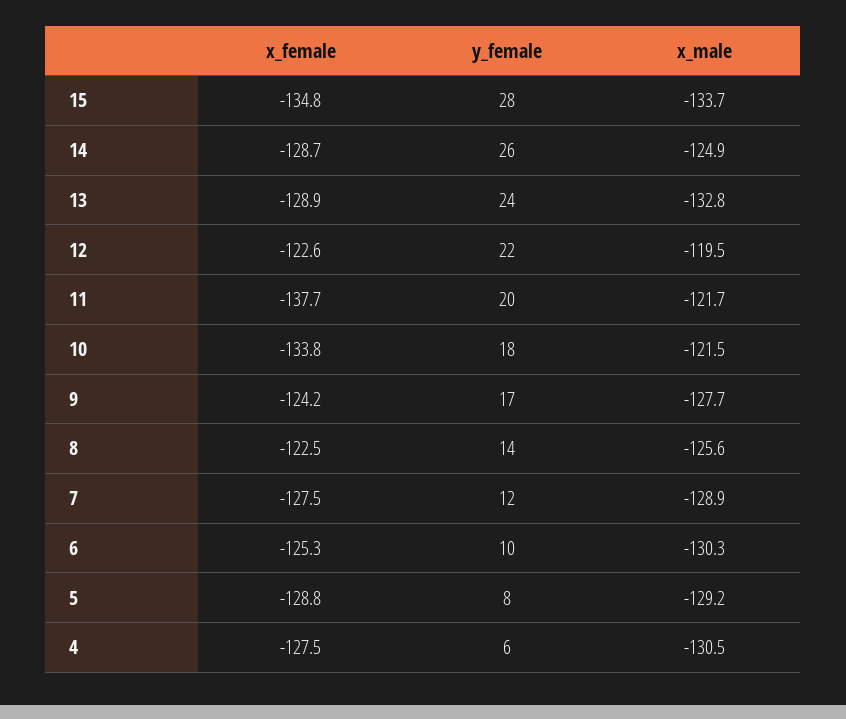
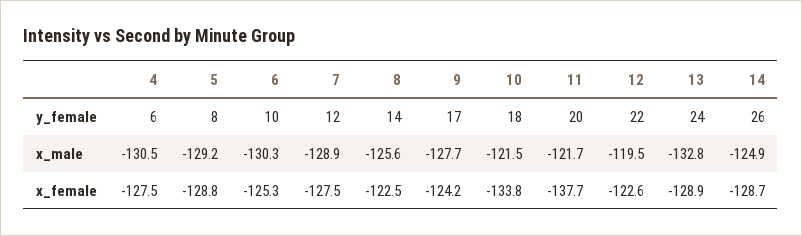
  {
    "x_female": {
-     "15": -134.8,
      "14": -128.7,
      "13": -128.9,
      "12": -122.6,
      "11": -137.7,
      "10": -133.8,
      "9": -124.2,
      "8": -122.5,
      "7": -127.5,
      "6": -125.3,
      "5": -128.8,
      "4": -127.5
    },
    "y_female": {
-     "15": 28,
      "14": 26,
      "13": 24,
      "12": 22,
      "11": 20,
      "10": 18,
      "9": 17,
      "8": 14,
      "7": 12,
      "6": 10,
      "5": 8,
      "4": 6
    },
    "x_male": {
-     "15": -133.7,
      "14": -124.9,
      "13": -132.8,
      "12": -119.5,
      "11": -121.7,
      "10": -121.5,
      "9": -127.7,
      "8": -125.6,
      "7": -128.9,
      "6": -130.3,
      "5": -129.2,
      "4": -130.5
    }
  }

